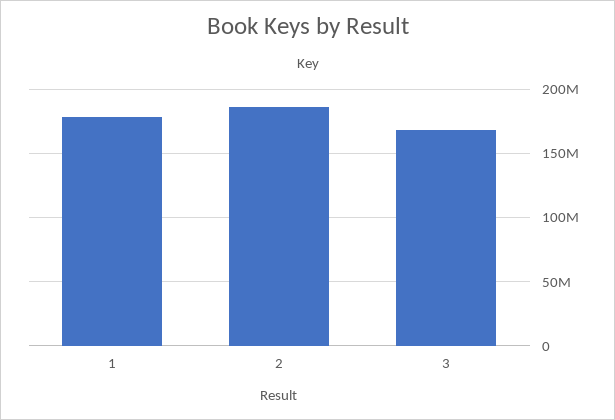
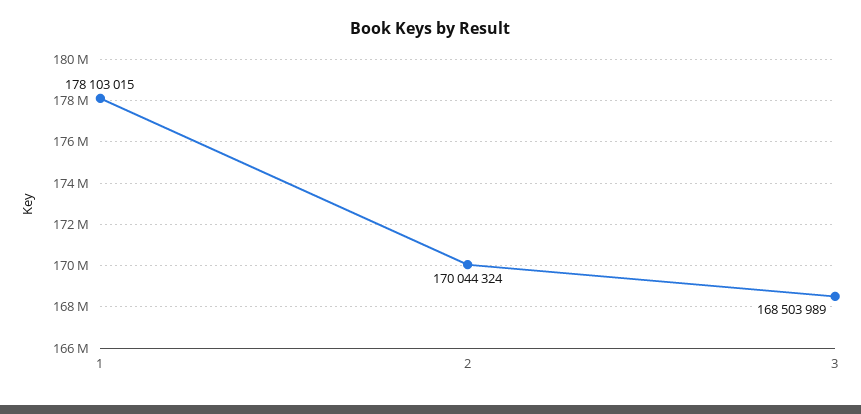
  {
    "1": 178103015,
-   "2": 185000000,
+   "2": 170044324,
    "3": 168503989
  }

